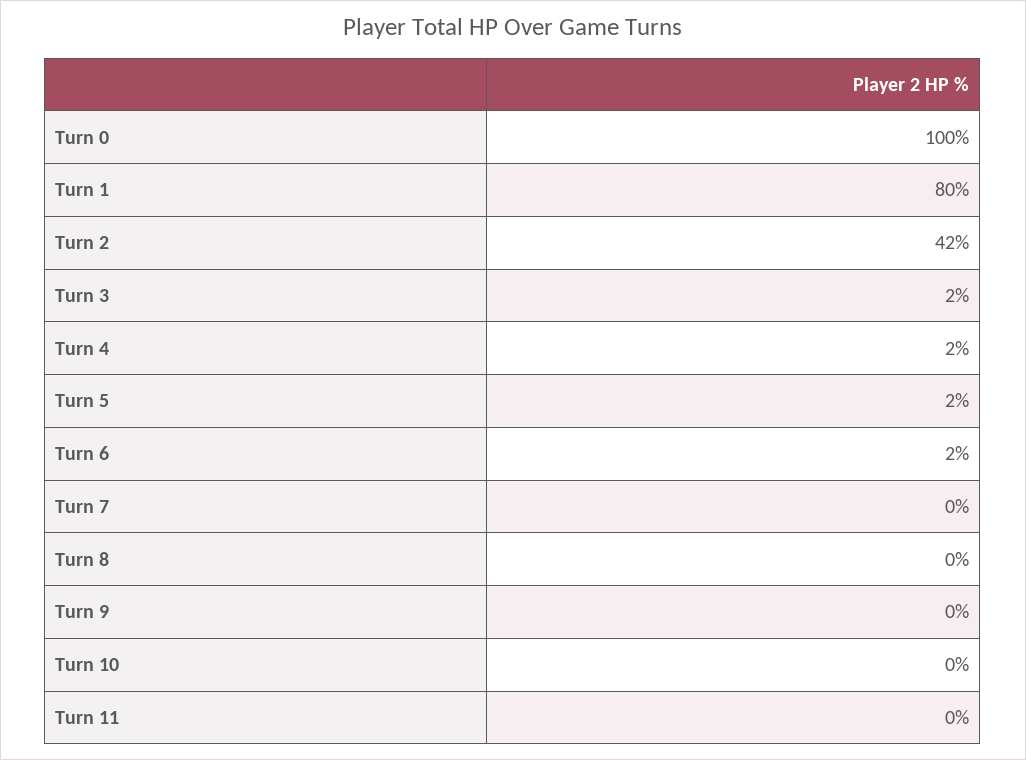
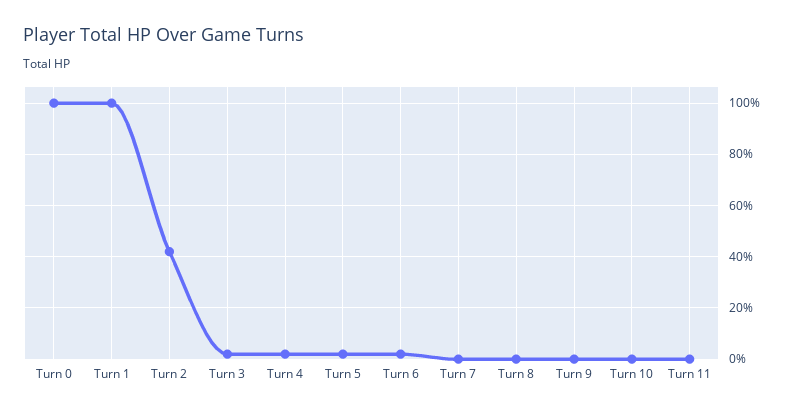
  {
    "Turn 0": 100,
-   "Turn 1": 80,
+   "Turn 1": 100,
    "Turn 2": 42,
    "Turn 3": 2,
    "Turn 4": 2,
    "Turn 5": 2,
    "Turn 6": 2,
    "Turn 7": 0,
    "Turn 8": 0,
    "Turn 9": 0,
    "Turn 10": 0,
    "Turn 11": 0
  }

